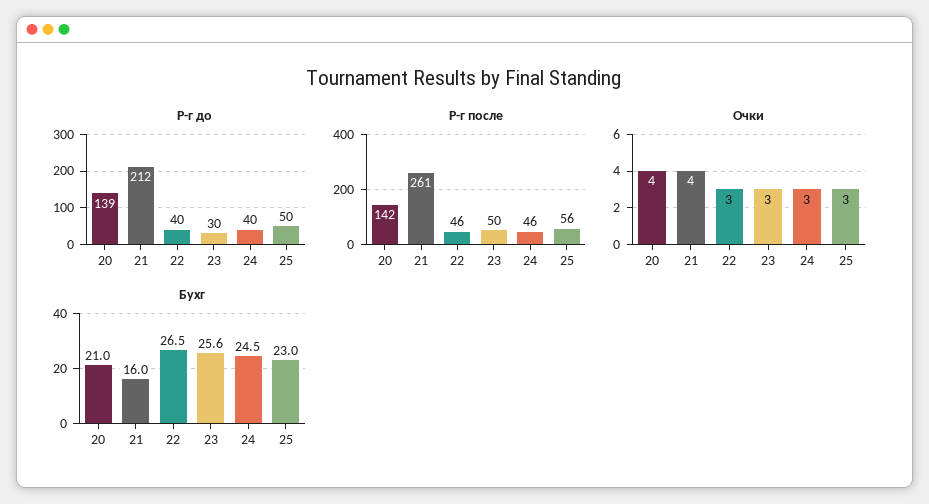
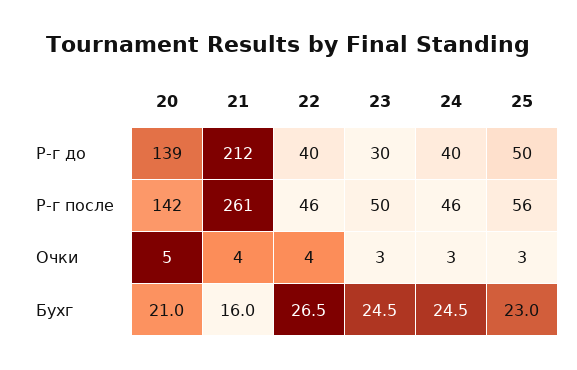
  {
    "Р-г до": {
      "20": 139,
      "21": 212,
      "22": 40,
      "23": 30,
      "24": 40,
      "25": 50
    },
    "Р-г после": {
      "20": 142,
      "21": 261,
      "22": 46,
      "23": 50,
      "24": 46,
      "25": 56
    },
    "Очки": {
-     "20": 4,
+     "20": 5,
      "21": 4,
-     "22": 3,
+     "22": 4,
      "23": 3,
      "24": 3,
      "25": 3
    },
    "Бухг": {
      "20": 21,
      "21": 16,
      "22": 26.5,
-     "23": 25.6,
+     "23": 24.5,
      "24": 24.5,
      "25": 23
    }
  }

